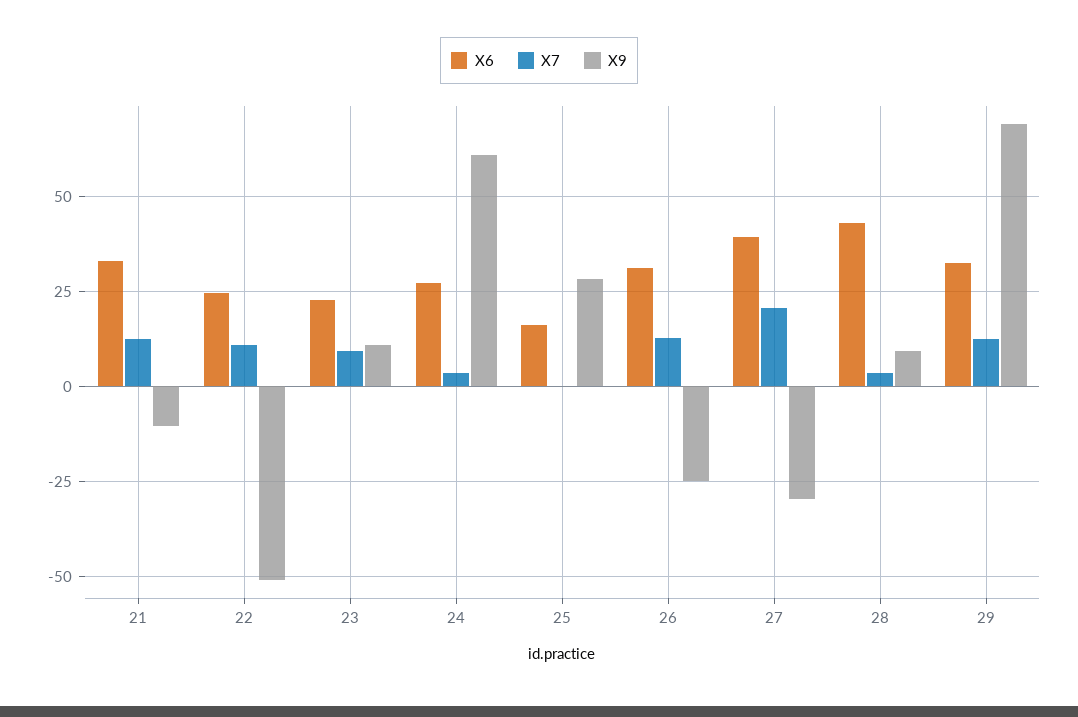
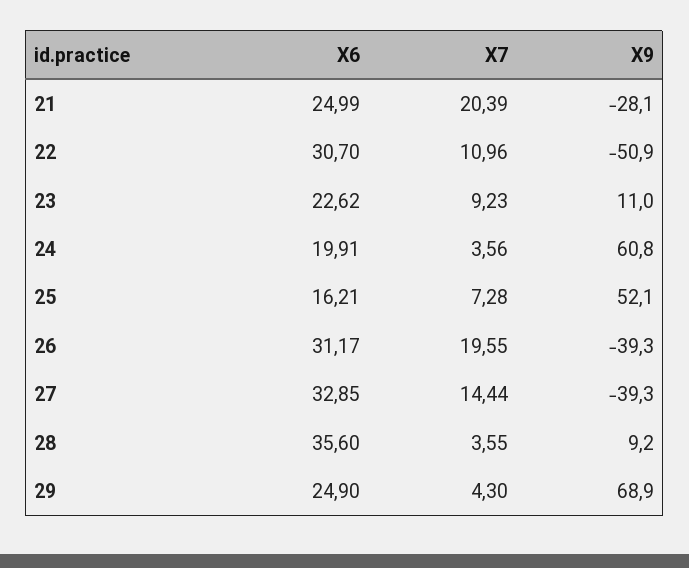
  {
    "X6": {
-     "21": 32.5,
+     "21": 24.99,
-     "22": 25,
+     "22": 30.7,
      "23": 22.62,
-     "24": 27.5,
+     "24": 19.91,
      "25": 16.21,
      "26": 31.17,
-     "27": 40,
+     "27": 32.85,
-     "28": 42.5,
+     "28": 35.6,
-     "29": 32.5
+     "29": 24.9
    },
    "X7": {
-     "21": 12.5,
+     "21": 20.39,
      "22": 10.96,
      "23": 9.23,
      "24": 3.56,
-     "25": 0,
+     "25": 7.28,
-     "26": 12.5,
+     "26": 19.55,
-     "27": 20,
+     "27": 14.44,
      "28": 3.55,
-     "29": 12.5
+     "29": 4.3
    },
    "X9": {
-     "21": -10,
+     "21": -28.1,
      "22": -50.9,
      "23": 11,
      "24": 60.8,
-     "25": 27.5,
+     "25": 52.1,
-     "26": -25,
+     "26": -39.3,
-     "27": -30,
+     "27": -39.3,
      "28": 9.2,
      "29": 68.9
    }
  }

